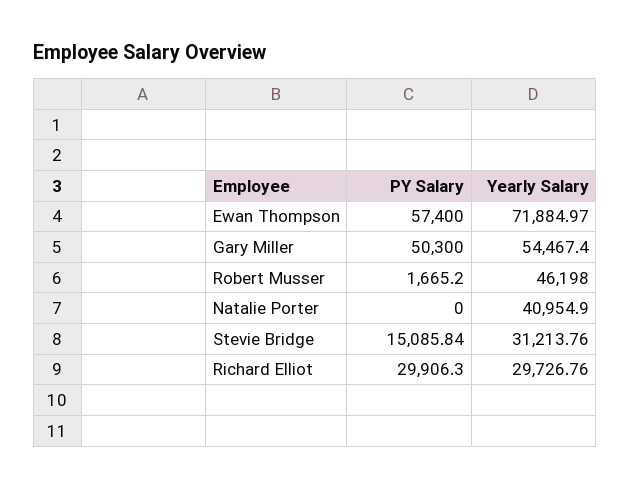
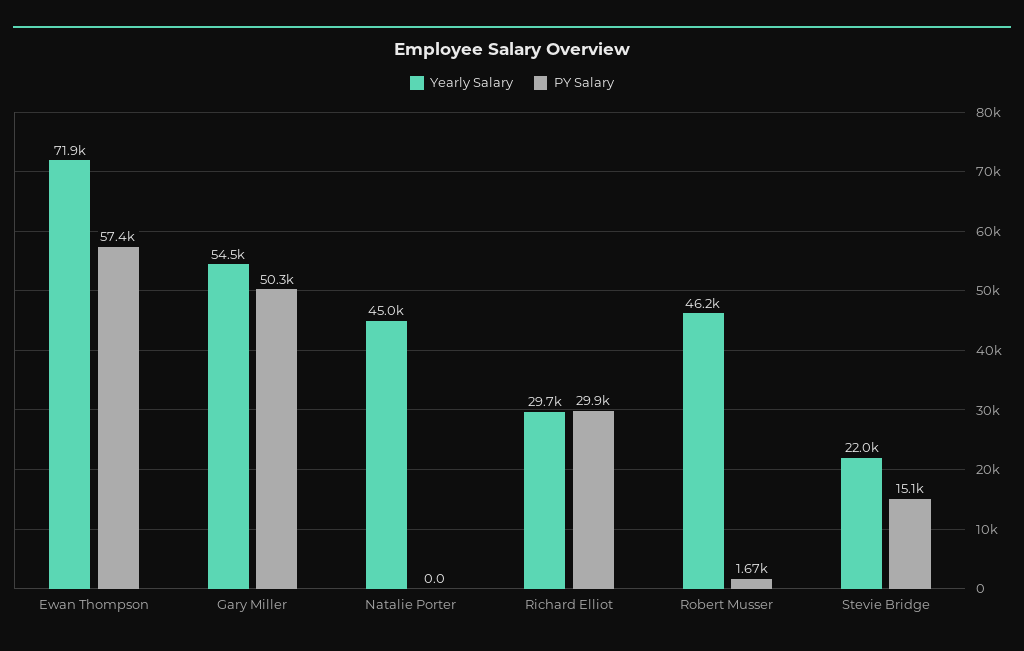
  {
    "PY Salary": {
      "Ewan Thompson": 57400,
      "Gary Miller": 50300,
      "Robert Musser": 1665.2,
      "Natalie Porter": 0,
      "Stevie Bridge": 15085.84,
      "Richard Elliot": 29906.3
    },
    "Yearly Salary": {
      "Ewan Thompson": 71884.97,
      "Gary Miller": 54467.4,
      "Robert Musser": 46198,
-     "Natalie Porter": 40954.9,
+     "Natalie Porter": 45000,
-     "Stevie Bridge": 31213.76,
+     "Stevie Bridge": 22000,
      "Richard Elliot": 29726.76
    }
  }

